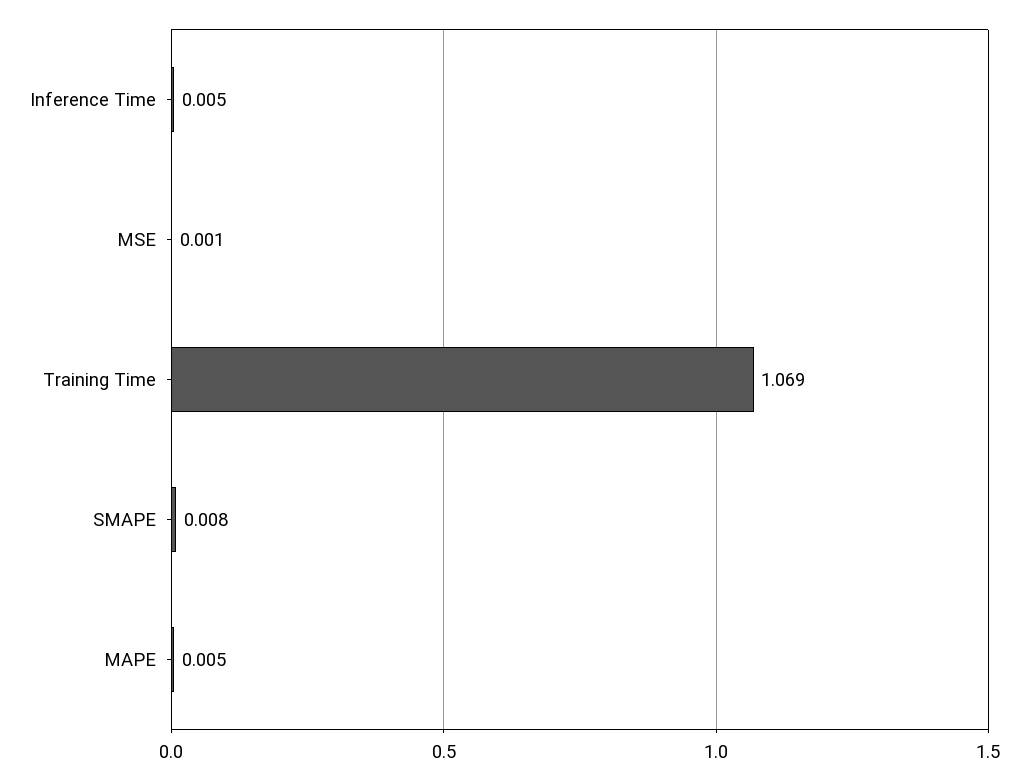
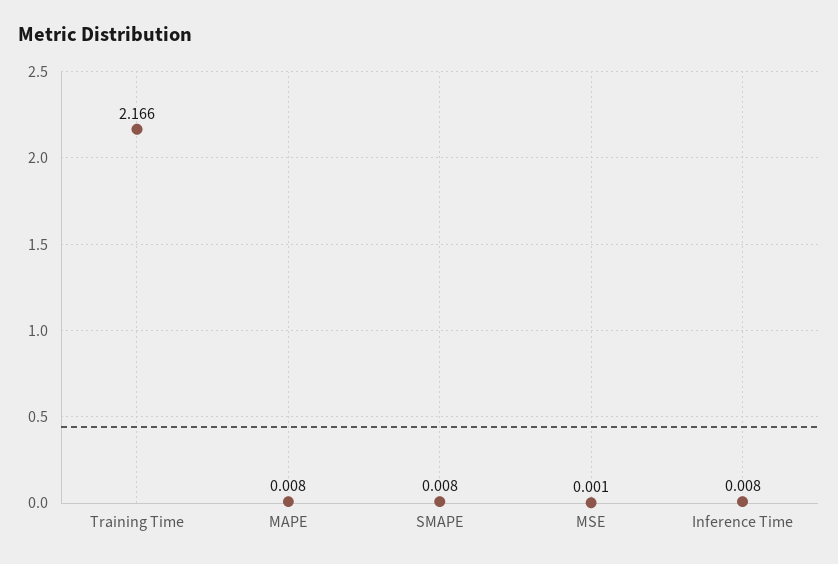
  {
-   "Inference Time": 0.005,
+   "Inference Time": 0.008,
    "MSE": 0.001,
-   "Training Time": 1.069,
+   "Training Time": 2.166,
    "SMAPE": 0.008,
-   "MAPE": 0.005
+   "MAPE": 0.008
  }

